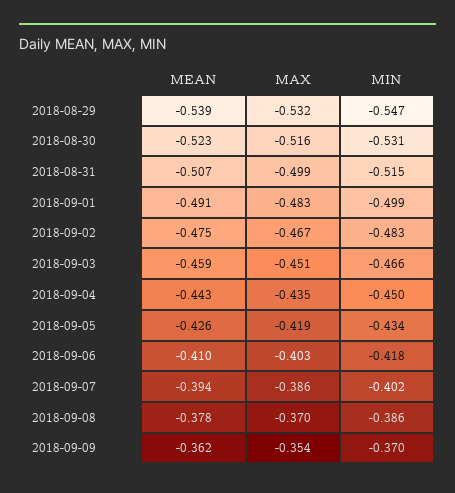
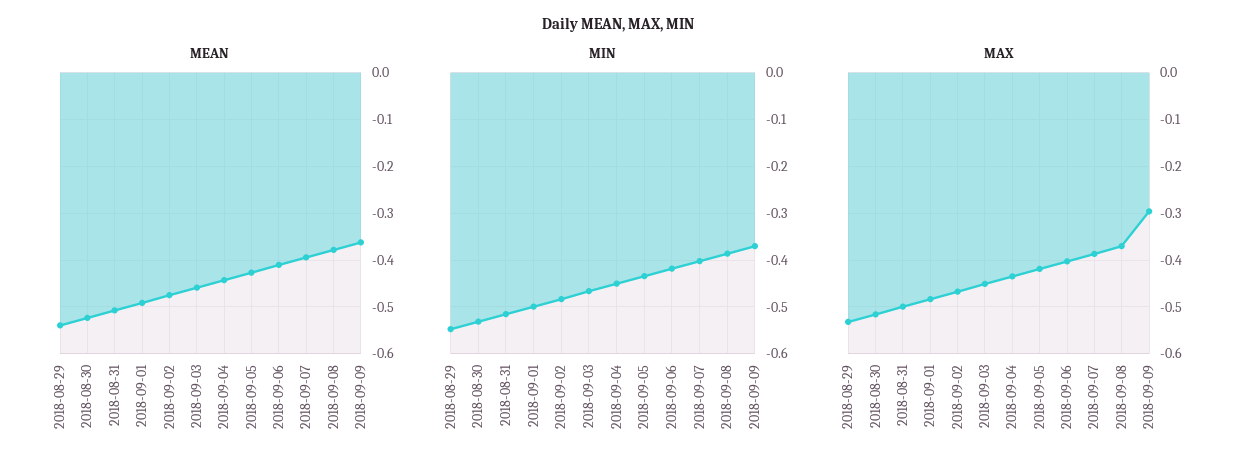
  {
    "MEAN": {
      "2018-08-29": -0.539,
      "2018-08-30": -0.523,
      "2018-08-31": -0.507,
      "2018-09-01": -0.491,
      "2018-09-02": -0.475,
      "2018-09-03": -0.459,
      "2018-09-04": -0.443,
      "2018-09-05": -0.426,
      "2018-09-06": -0.41,
      "2018-09-07": -0.394,
      "2018-09-08": -0.378,
      "2018-09-09": -0.362
    },
    "MAX": {
      "2018-08-29": -0.532,
      "2018-08-30": -0.516,
      "2018-08-31": -0.499,
      "2018-09-01": -0.483,
      "2018-09-02": -0.467,
      "2018-09-03": -0.451,
      "2018-09-04": -0.435,
      "2018-09-05": -0.419,
      "2018-09-06": -0.403,
      "2018-09-07": -0.386,
      "2018-09-08": -0.37,
-     "2018-09-09": -0.354
+     "2018-09-09": -0.3
    },
    "MIN": {
      "2018-08-29": -0.547,
      "2018-08-30": -0.531,
      "2018-08-31": -0.515,
      "2018-09-01": -0.499,
      "2018-09-02": -0.483,
      "2018-09-03": -0.466,
      "2018-09-04": -0.45,
      "2018-09-05": -0.434,
      "2018-09-06": -0.418,
      "2018-09-07": -0.402,
      "2018-09-08": -0.386,
      "2018-09-09": -0.37
    }
  }

